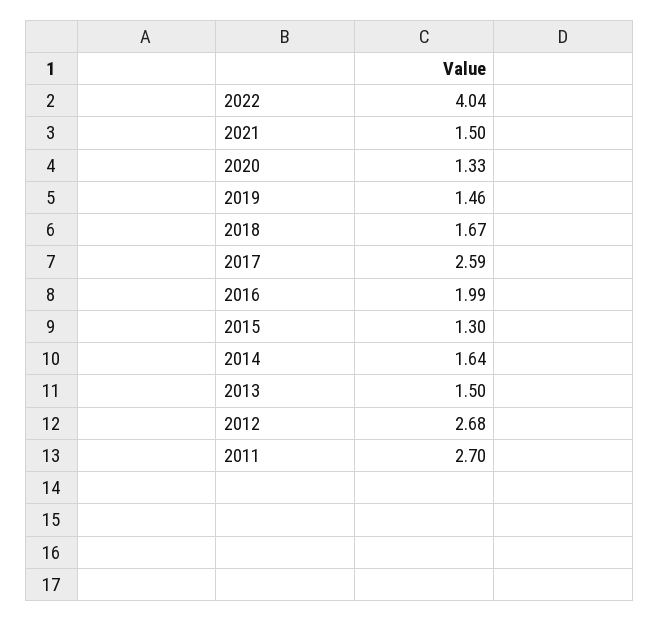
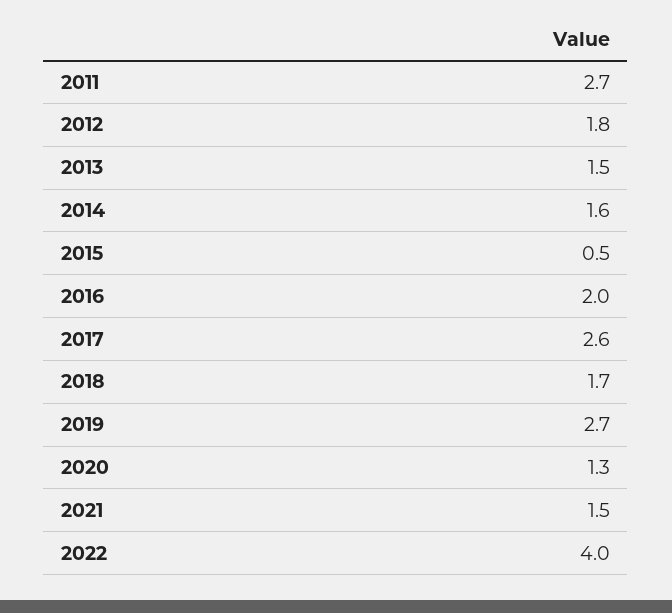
  {
    "2022": 4.04,
    "2021": 1.5,
    "2020": 1.33,
-   "2019": 1.46,
+   "2019": 2.7,
    "2018": 1.67,
    "2017": 2.59,
    "2016": 1.99,
-   "2015": 1.3,
+   "2015": 0.5,
    "2014": 1.64,
    "2013": 1.5,
-   "2012": 2.68,
+   "2012": 1.8,
    "2011": 2.7
  }

